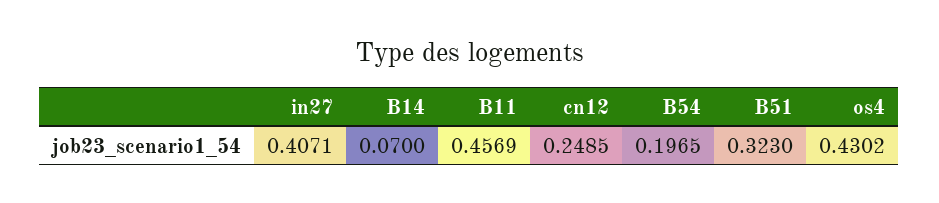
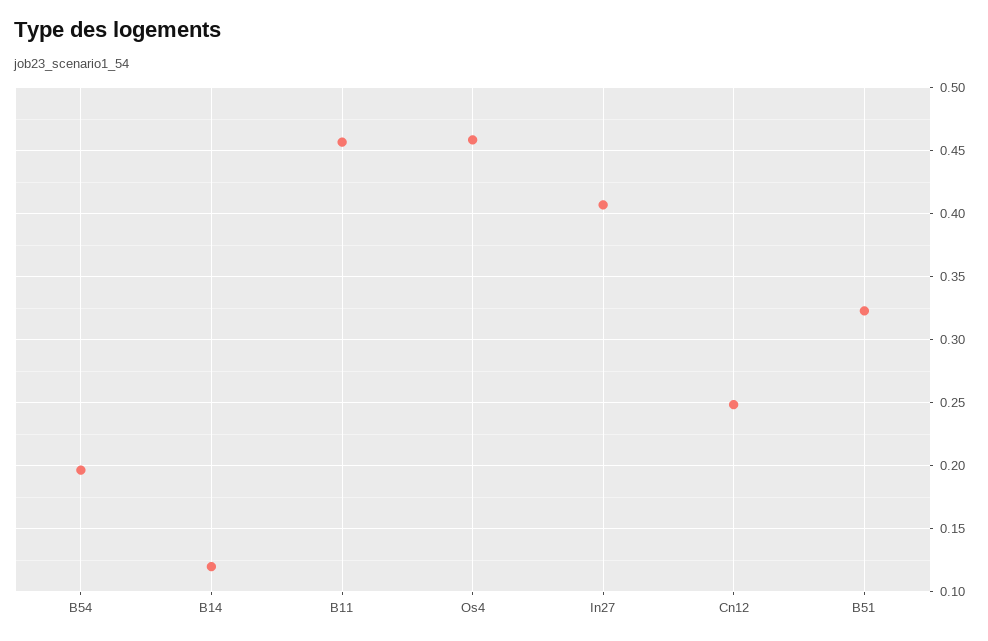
  {
    "in27": 0.4071,
-   "B14": 0.07,
+   "B14": 0.12,
    "B11": 0.4569,
    "cn12": 0.2485,
    "B54": 0.1965,
    "B51": 0.323,
-   "os4": 0.4302
+   "os4": 0.46
  }

